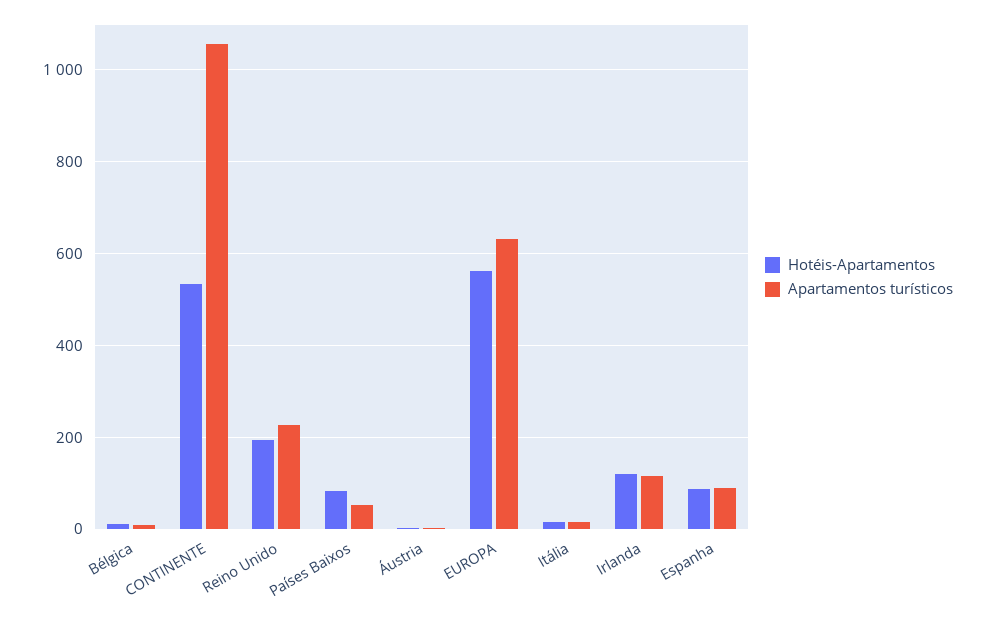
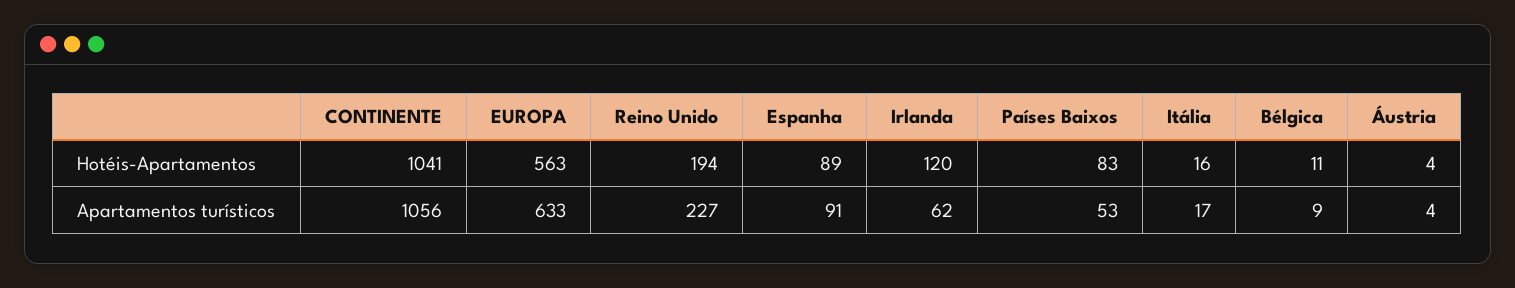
  {
    "Hotéis-Apartamentos": {
      "Bélgica": 11,
-     "CONTINENTE": 540,
+     "CONTINENTE": 1041,
      "Reino Unido": 194,
      "Países Baixos": 83,
      "Áustria": 4,
      "EUROPA": 563,
      "Itália": 16,
      "Irlanda": 120,
      "Espanha": 89
    },
    "Apartamentos turísticos": {
      "Bélgica": 9,
      "CONTINENTE": 1056,
      "Reino Unido": 227,
      "Países Baixos": 53,
      "Áustria": 4,
      "EUROPA": 633,
      "Itália": 17,
-     "Irlanda": 120,
+     "Irlanda": 62,
      "Espanha": 91
    }
  }

